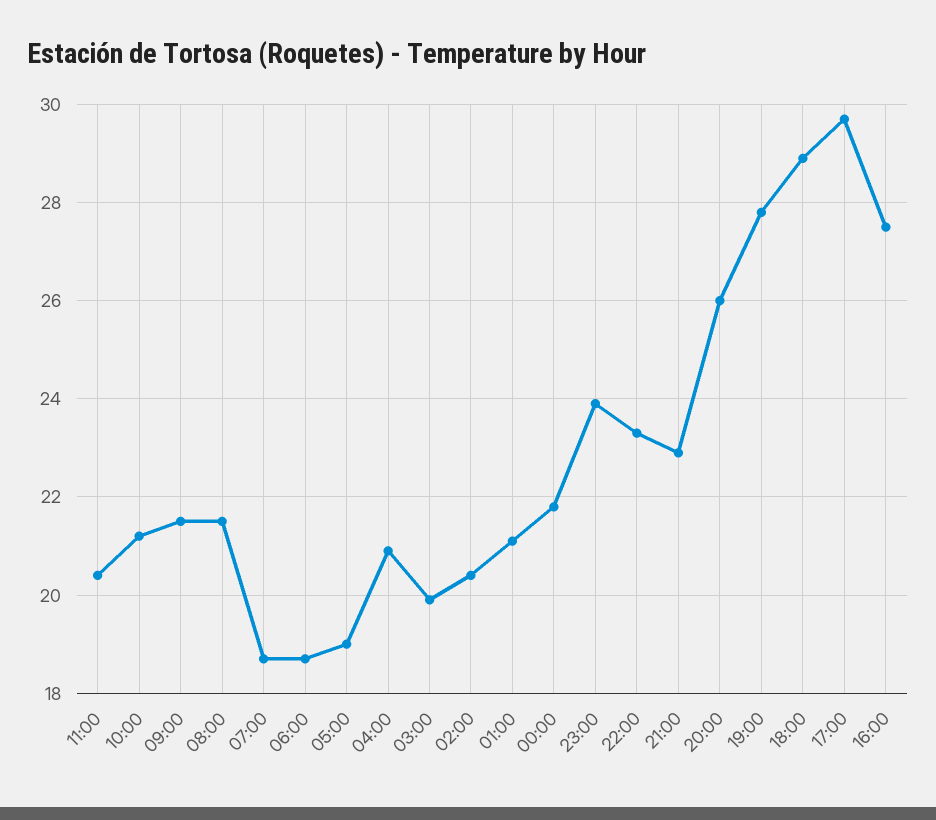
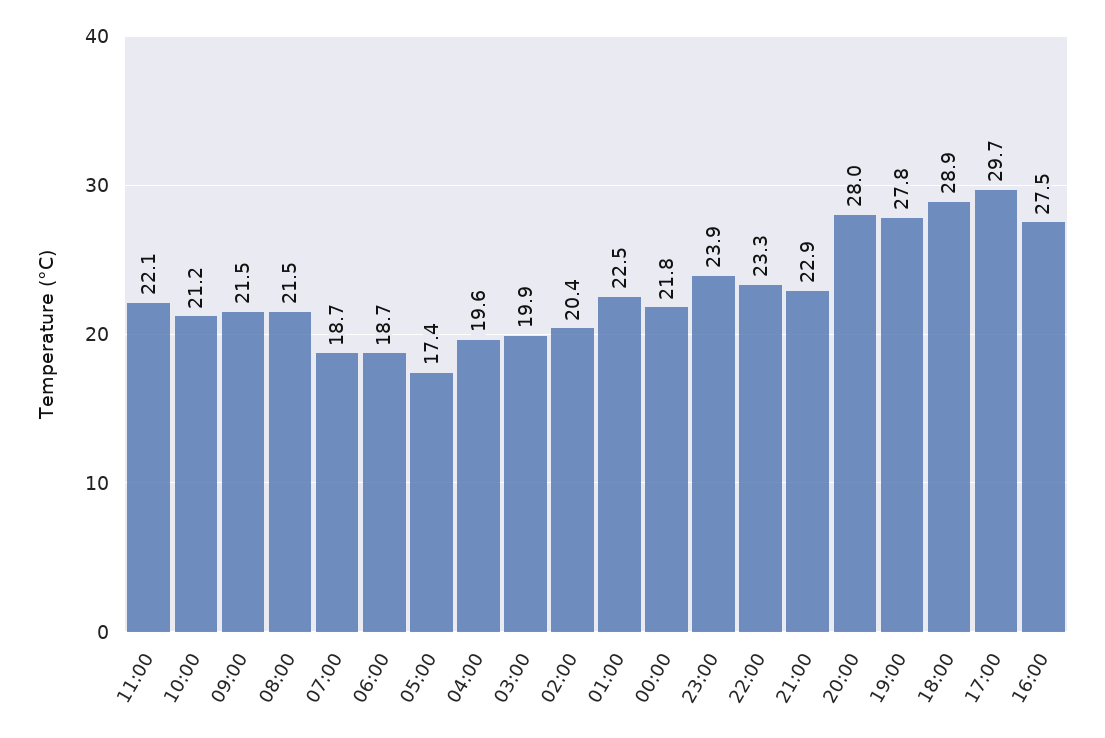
  {
-   "11:00": 20.5,
+   "11:00": 22.1,
    "10:00": 21.2,
    "09:00": 21.5,
    "08:00": 21.5,
    "07:00": 18.7,
    "06:00": 18.7,
-   "05:00": 19,
+   "05:00": 17.4,
-   "04:00": 21,
+   "04:00": 19.6,
    "03:00": 19.9,
    "02:00": 20.4,
-   "01:00": 21,
+   "01:00": 22.5,
    "00:00": 21.8,
    "23:00": 23.9,
    "22:00": 23.3,
    "21:00": 22.9,
-   "20:00": 26,
+   "20:00": 28,
    "19:00": 27.8,
    "18:00": 28.9,
    "17:00": 29.7,
    "16:00": 27.5
  }

